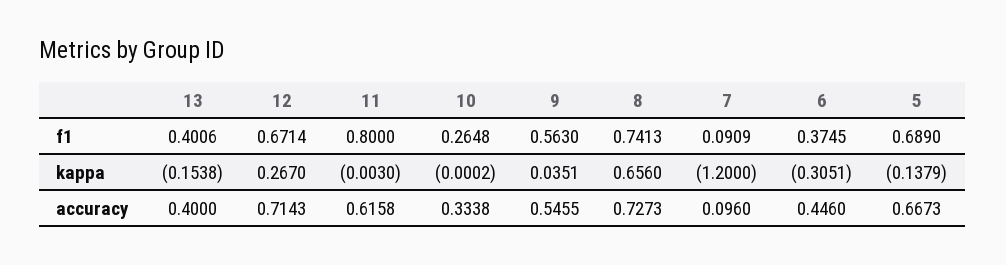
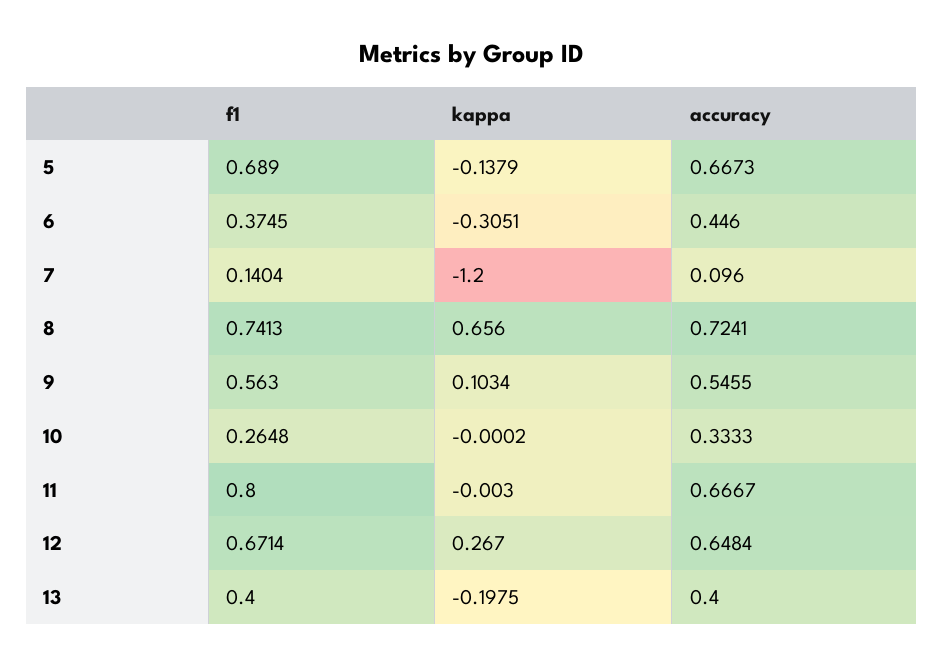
  {
    "13": {
-     "f1": 0.4006,
+     "f1": 0.4,
-     "kappa": -0.1538,
+     "kappa": -0.1975,
      "accuracy": 0.4
    },
    "12": {
      "f1": 0.6714,
      "kappa": 0.267,
-     "accuracy": 0.7143
+     "accuracy": 0.6484
    },
    "11": {
      "f1": 0.8,
      "kappa": -0.003,
-     "accuracy": 0.6158
+     "accuracy": 0.6667
    },
    "10": {
      "f1": 0.2648,
      "kappa": -0.0002,
-     "accuracy": 0.3338
+     "accuracy": 0.3333
    },
    "9": {
      "f1": 0.563,
-     "kappa": 0.0351,
+     "kappa": 0.1034,
      "accuracy": 0.5455
    },
    "8": {
      "f1": 0.7413,
      "kappa": 0.656,
-     "accuracy": 0.7273
+     "accuracy": 0.7241
    },
    "7": {
-     "f1": 0.0909,
+     "f1": 0.1404,
      "kappa": -1.2,
      "accuracy": 0.096
    },
    "6": {
      "f1": 0.3745,
      "kappa": -0.3051,
      "accuracy": 0.446
    },
    "5": {
      "f1": 0.689,
      "kappa": -0.1379,
      "accuracy": 0.6673
    }
  }

